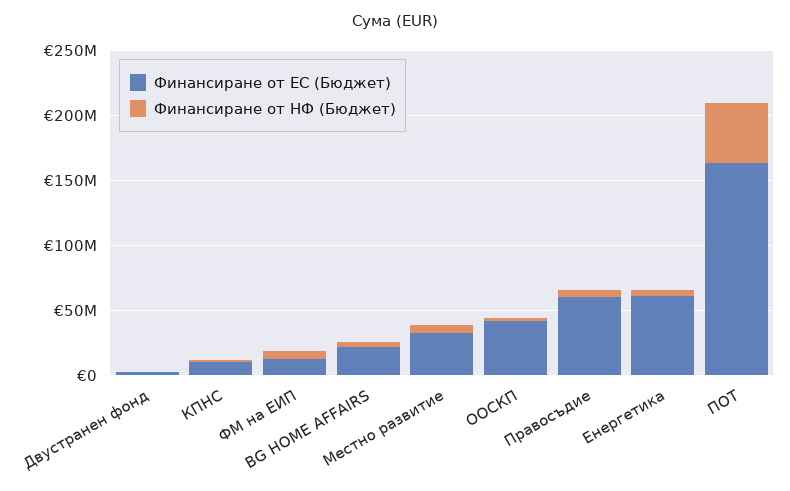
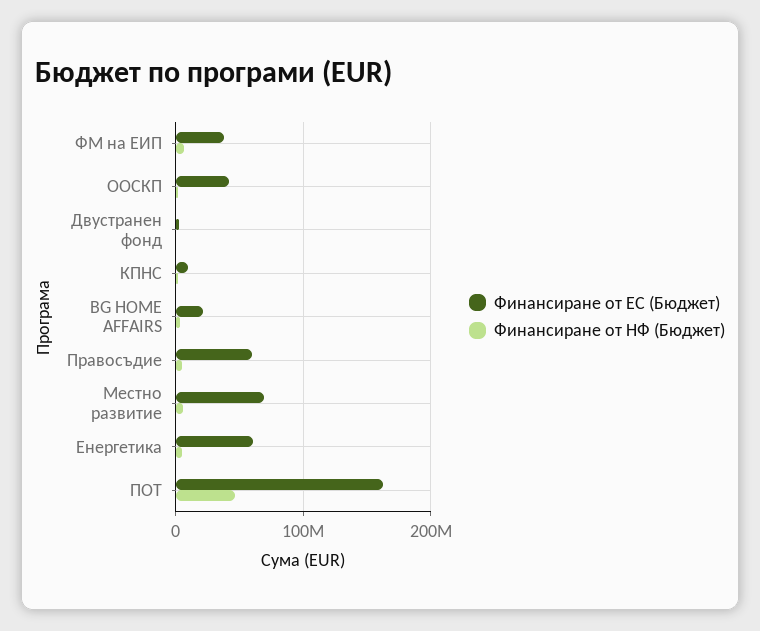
  {
    "Финансиране от ЕС (Бюджет)": {
      "Двустранен фонд": 0,
      "КПНС": 10000000,
-     "ФМ на ЕИП": 10000000,
+     "ФМ на ЕИП": 40000000,
      "BG HOME AFFAIRS": 20000000,
-     "Местно развитие": 30000000,
+     "Местно развитие": 70000000,
      "ООСКП": 40000000,
      "Правосъдие": 60000000,
      "Енергетика": 60000000,
      "ПОТ": 160000000
    },
    "Финансиране от НФ (Бюджет)": {
      "Двустранен фонд": 0,
      "КПНС": 0,
      "ФМ на ЕИП": 10000000,
      "BG HOME AFFAIRS": 0,
      "Местно развитие": 10000000,
      "ООСКП": 0,
      "Правосъдие": 10000000,
      "Енергетика": 0,
      "ПОТ": 50000000
    }
  }

